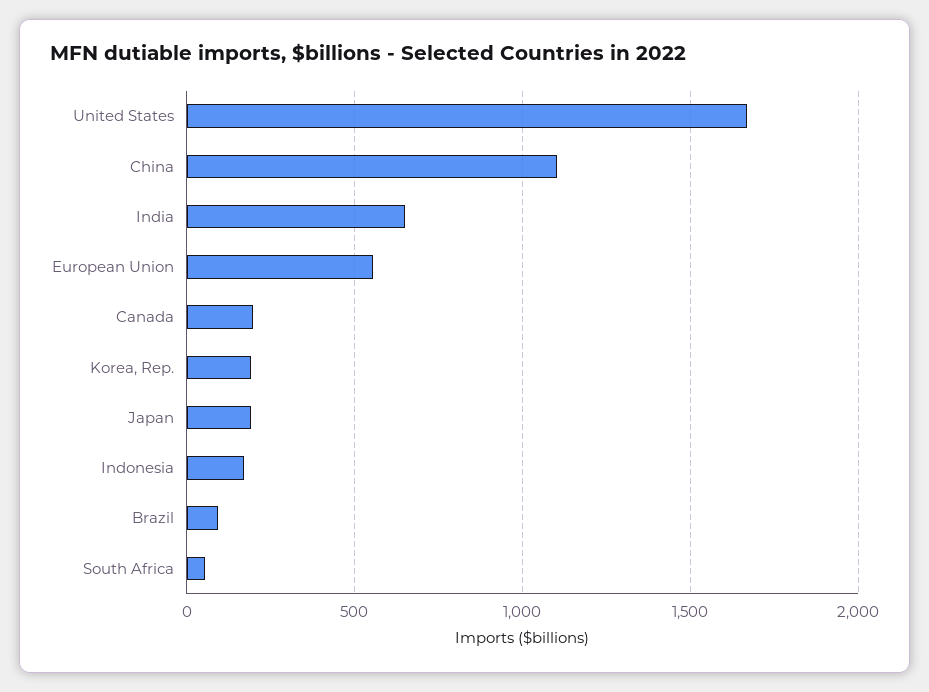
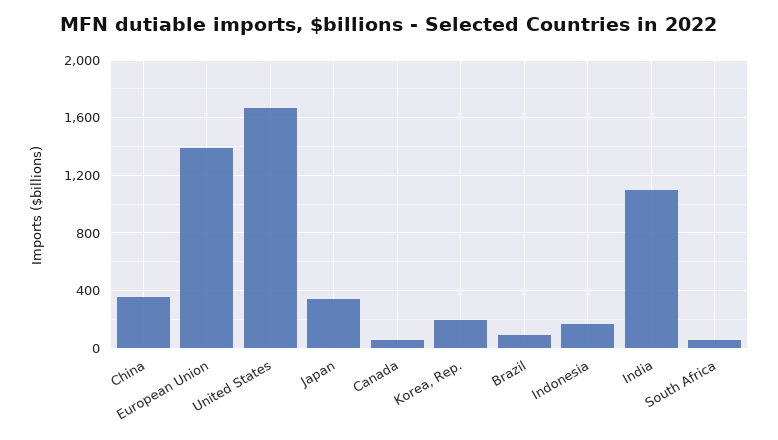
  {
    "United States": 1650,
-   "China": 1100,
+   "China": 350,
-   "India": 650,
+   "India": 1100,
-   "European Union": 550,
+   "European Union": 1400,
-   "Canada": 200,
+   "Canada": 50,
    "Korea, Rep.": 200,
-   "Japan": 200,
+   "Japan": 350,
    "Indonesia": 150,
    "Brazil": 100,
    "South Africa": 50
  }

